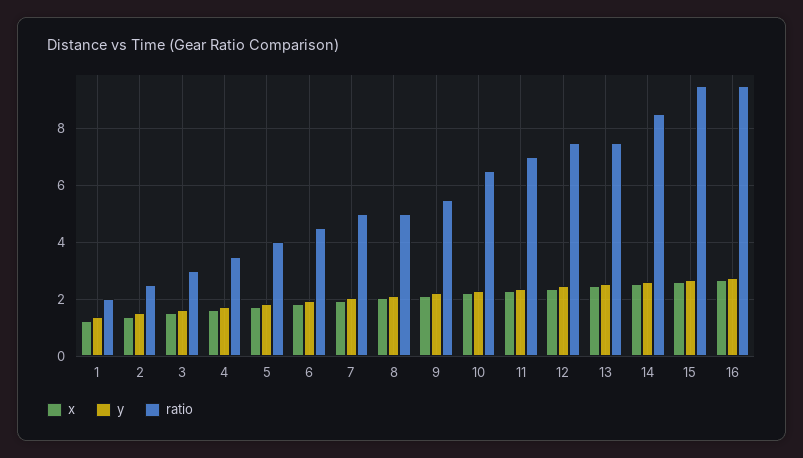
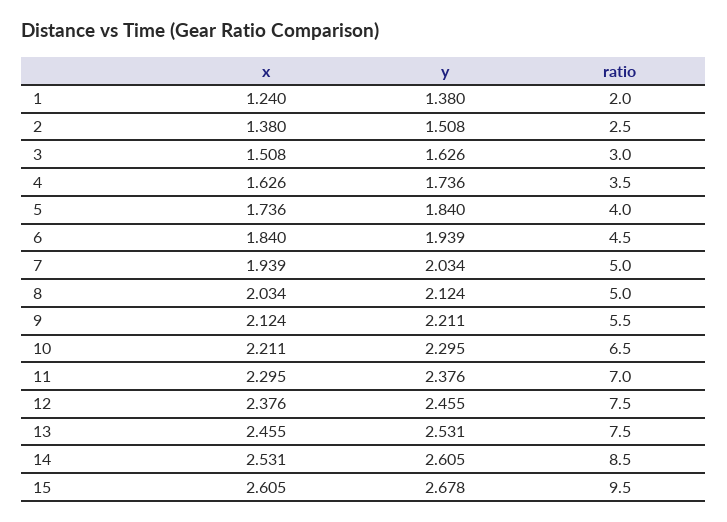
  {
    "x": {
      "1": 1.24,
      "2": 1.38,
      "3": 1.508,
      "4": 1.626,
      "5": 1.736,
      "6": 1.84,
      "7": 1.939,
      "8": 2.034,
      "9": 2.124,
      "10": 2.211,
      "11": 2.295,
      "12": 2.376,
      "13": 2.455,
      "14": 2.531,
-     "15": 2.605,
+     "15": 2.605
-     "16": 2.75
    },
    "y": {
      "1": 1.38,
      "2": 1.508,
      "3": 1.626,
      "4": 1.736,
      "5": 1.84,
      "6": 1.939,
      "7": 2.034,
      "8": 2.124,
      "9": 2.211,
      "10": 2.295,
      "11": 2.376,
      "12": 2.455,
      "13": 2.531,
      "14": 2.605,
-     "15": 2.678,
+     "15": 2.678
-     "16": 2.75
    },
    "ratio": {
      "1": 2,
      "2": 2.5,
      "3": 3,
      "4": 3.5,
      "5": 4,
      "6": 4.5,
      "7": 5,
      "8": 5,
      "9": 5.5,
      "10": 6.5,
      "11": 7,
      "12": 7.5,
      "13": 7.5,
      "14": 8.5,
-     "15": 9.5,
+     "15": 9.5
-     "16": 9.5
    }
  }

